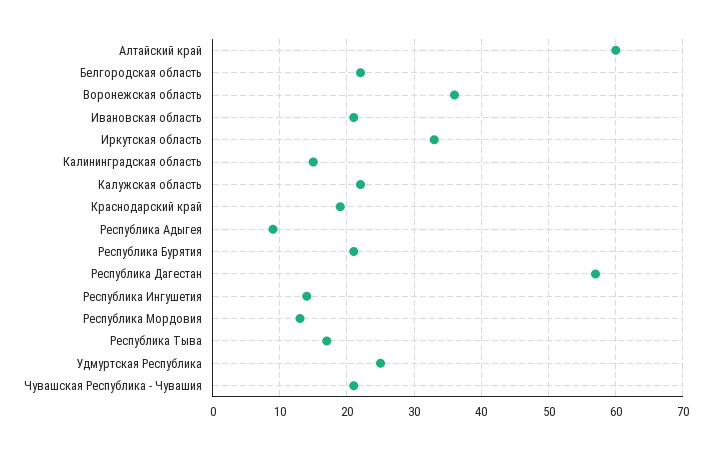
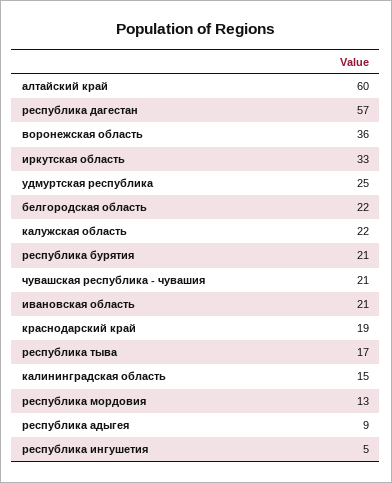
  {
    "Алтайский край": 60,
    "Белгородская область": 22,
    "Воронежская область": 36,
    "Ивановская область": 21,
    "Иркутская область": 33,
    "Калининградская область": 15,
    "Калужская область": 22,
    "Краснодарский край": 19,
    "Республика Адыгея": 9,
    "Республика Бурятия": 21,
    "Республика Дагестан": 57,
-   "Республика Ингушетия": 14,
+   "Республика Ингушетия": 5,
    "Республика Мордовия": 13,
    "Республика Тыва": 17,
    "Удмуртская Республика": 25,
    "Чувашская Республика - Чувашия": 21
  }

